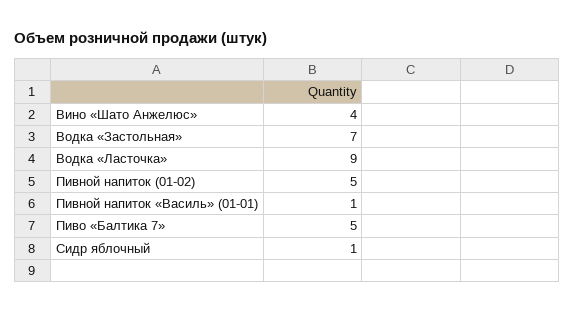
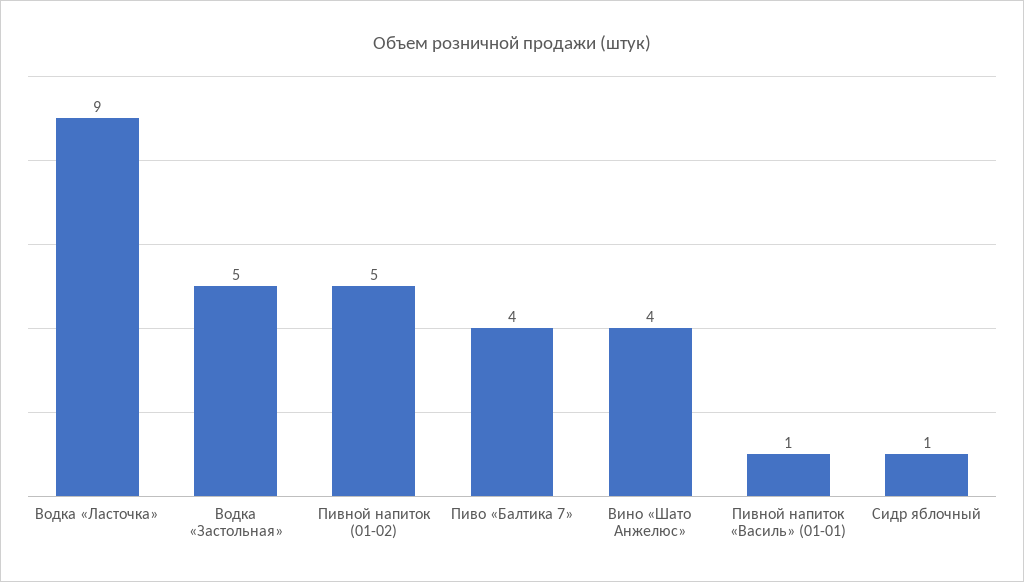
  {
    "Вино «Шато Анжелюс»": 4,
-   "Водка «Застольная»": 7,
+   "Водка «Застольная»": 5,
    "Водка «Ласточка»": 9,
    "Пивной напиток (01-02)": 5,
    "Пивной напиток «Василь» (01-01)": 1,
-   "Пиво «Балтика 7»": 5,
+   "Пиво «Балтика 7»": 4,
    "Сидр яблочный": 1
  }

